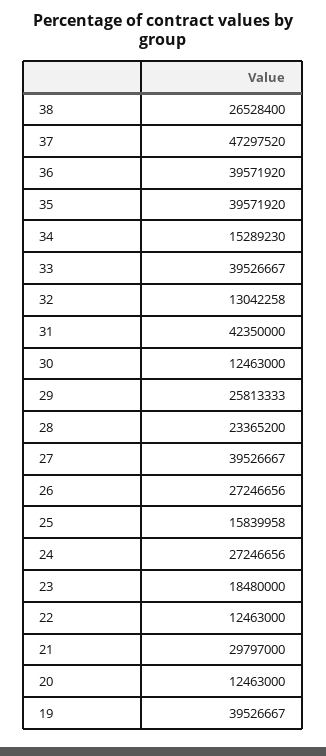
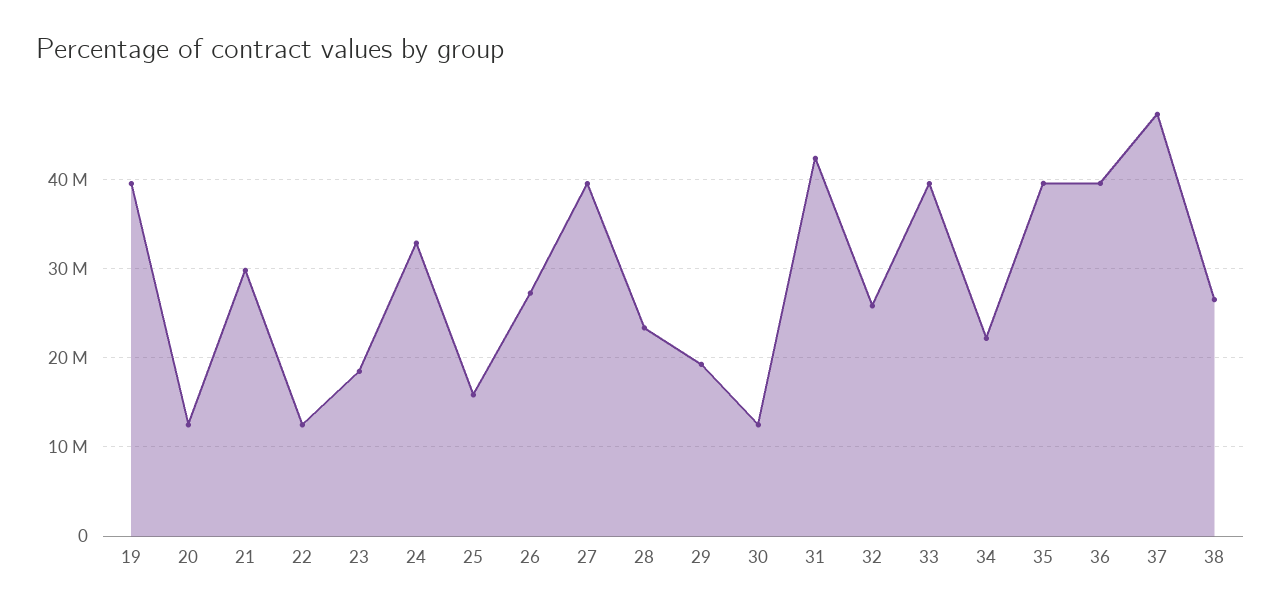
  {
    "38": 26528400,
    "37": 47297520,
    "36": 39571920,
    "35": 39571920,
-   "34": 15289230,
+   "34": 22000000,
    "33": 39526667,
-   "32": 13042258,
+   "32": 26000000,
    "31": 42350000,
    "30": 12463000,
-   "29": 25813333,
+   "29": 19000000,
    "28": 23365200,
    "27": 39526667,
    "26": 27246656,
    "25": 15839958,
-   "24": 27246656,
+   "24": 33000000,
    "23": 18480000,
    "22": 12463000,
    "21": 29797000,
    "20": 12463000,
    "19": 39526667
  }

